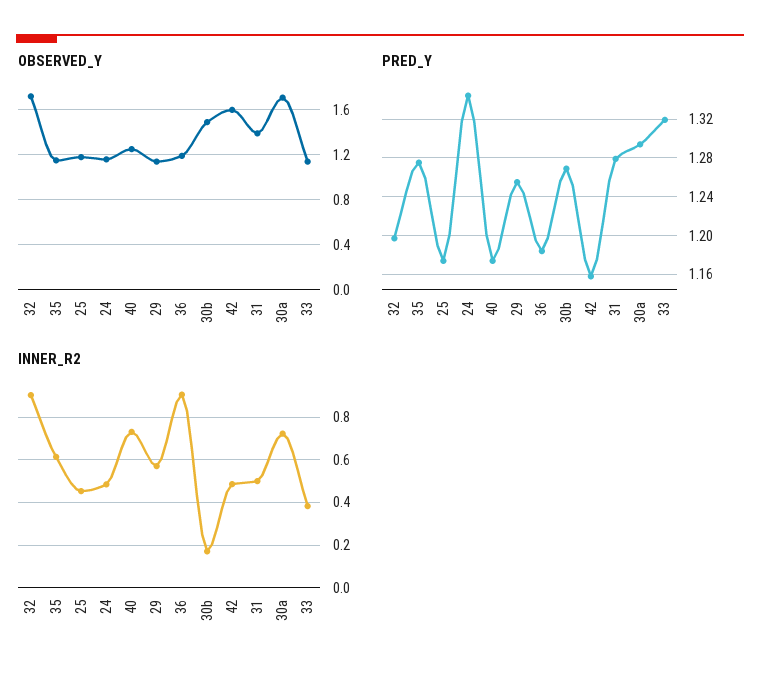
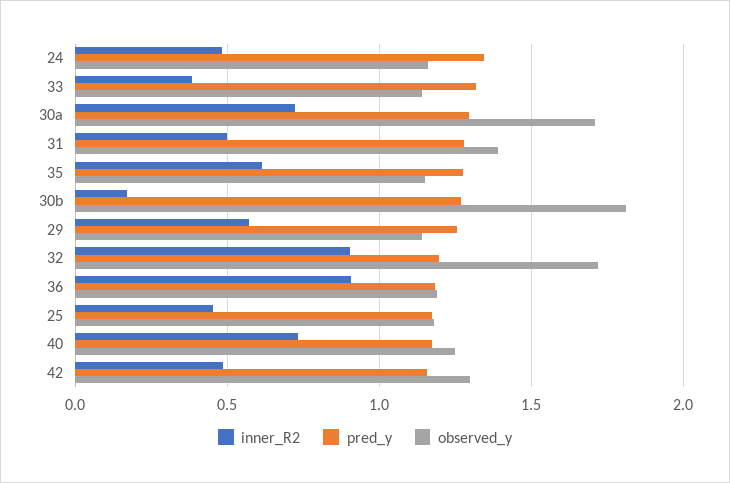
  {
    "OBSERVED_Y": {
      "32": 1.7,
      "35": 1.15,
      "25": 1.2,
      "24": 1.15,
      "40": 1.25,
      "29": 1.15,
      "36": 1.2,
-     "30b": 1.5,
+     "30b": 1.8,
-     "42": 1.6,
+     "42": 1.3,
      "31": 1.4,
      "30a": 1.7,
      "33": 1.15
    },
    "PRED_Y": {
      "32": 1.2,
      "35": 1.28,
      "25": 1.17,
      "24": 1.34,
      "40": 1.17,
      "29": 1.26,
      "36": 1.18,
      "30b": 1.27,
      "42": 1.16,
      "31": 1.28,
      "30a": 1.29,
      "33": 1.32
    },
    "INNER_R2": {
      "32": 0.9,
      "35": 0.6,
      "25": 0.45,
      "24": 0.5,
      "40": 0.75,
      "29": 0.55,
      "36": 0.9,
      "30b": 0.15,
      "42": 0.5,
      "31": 0.5,
      "30a": 0.7,
      "33": 0.4
    }
  }

